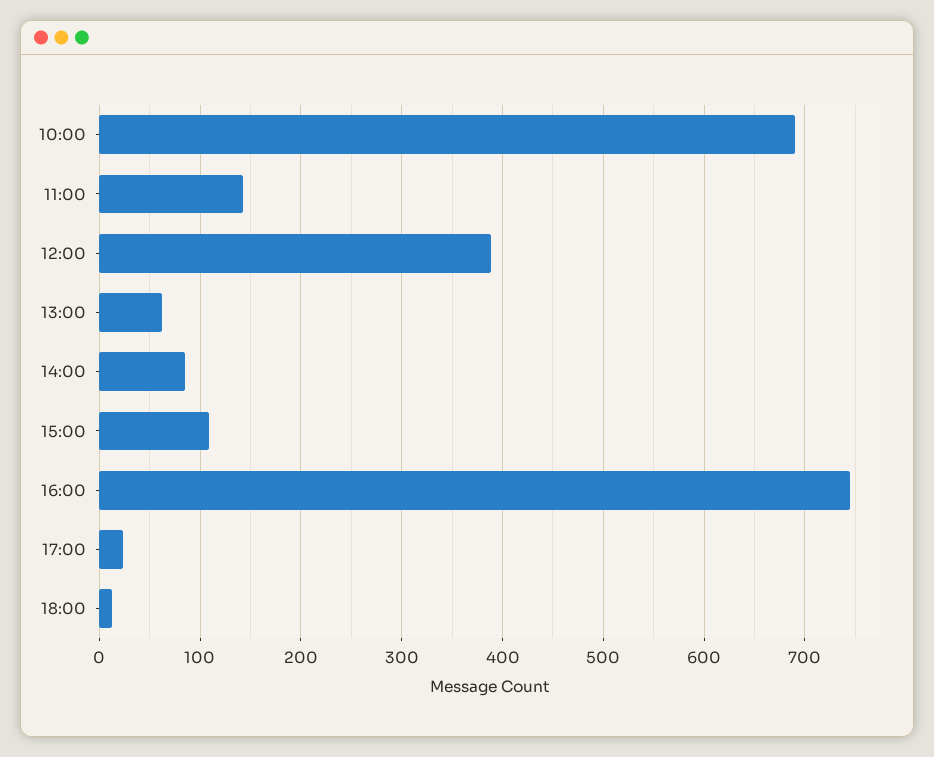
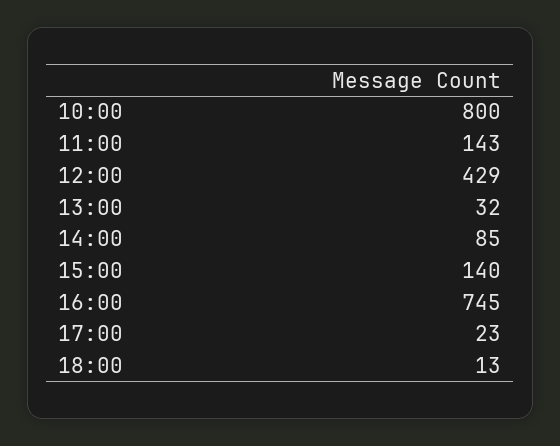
  {
-   "10:00": 690,
+   "10:00": 800,
    "11:00": 143,
-   "12:00": 390,
+   "12:00": 429,
-   "13:00": 60,
+   "13:00": 32,
    "14:00": 85,
-   "15:00": 110,
+   "15:00": 140,
    "16:00": 745,
    "17:00": 23,
    "18:00": 13
  }

